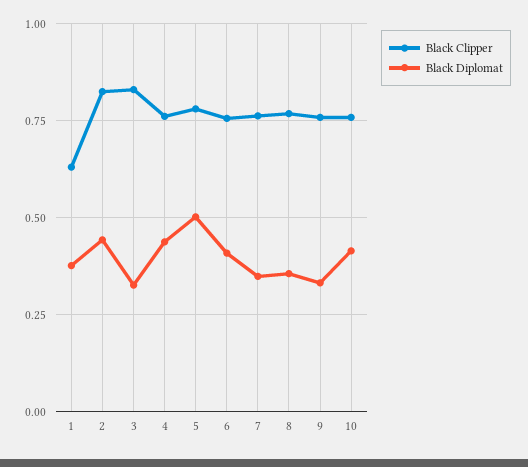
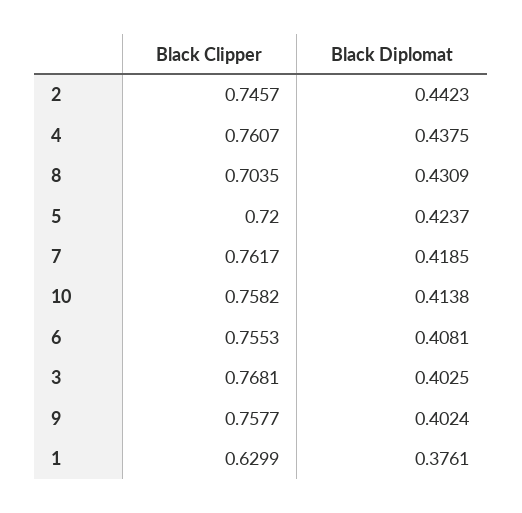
  {
    "Black Clipper": {
      "1": 0.6299,
-     "2": 0.825,
+     "2": 0.7457,
-     "3": 0.825,
+     "3": 0.7681,
      "4": 0.7607,
-     "5": 0.775,
+     "5": 0.72,
      "6": 0.7553,
      "7": 0.7617,
-     "8": 0.775,
+     "8": 0.7035,
      "9": 0.7577,
      "10": 0.7582
    },
    "Black Diplomat": {
      "1": 0.3761,
      "2": 0.4423,
-     "3": 0.325,
+     "3": 0.4025,
      "4": 0.4375,
-     "5": 0.5,
+     "5": 0.4237,
      "6": 0.4081,
-     "7": 0.35,
+     "7": 0.4185,
-     "8": 0.35,
+     "8": 0.4309,
-     "9": 0.325,
+     "9": 0.4024,
      "10": 0.4138
    }
  }

